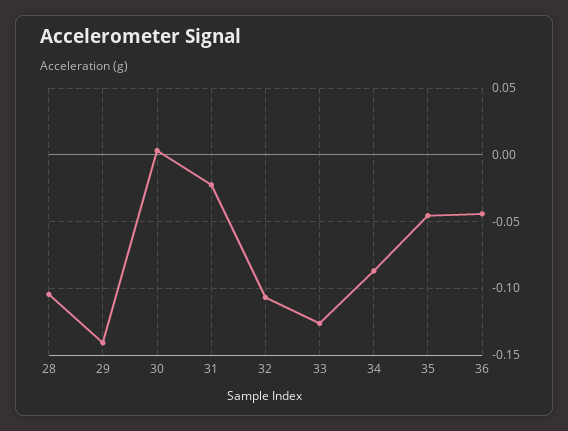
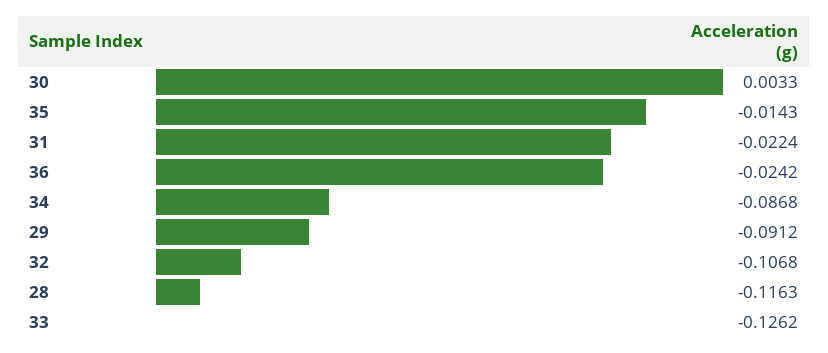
  {
-   "28": -0.105,
+   "28": -0.1163,
-   "29": -0.14,
+   "29": -0.0912,
    "30": 0.0033,
    "31": -0.0224,
    "32": -0.1068,
    "33": -0.1262,
    "34": -0.0868,
-   "35": -0.045,
+   "35": -0.0143,
-   "36": -0.045
+   "36": -0.0242
  }

